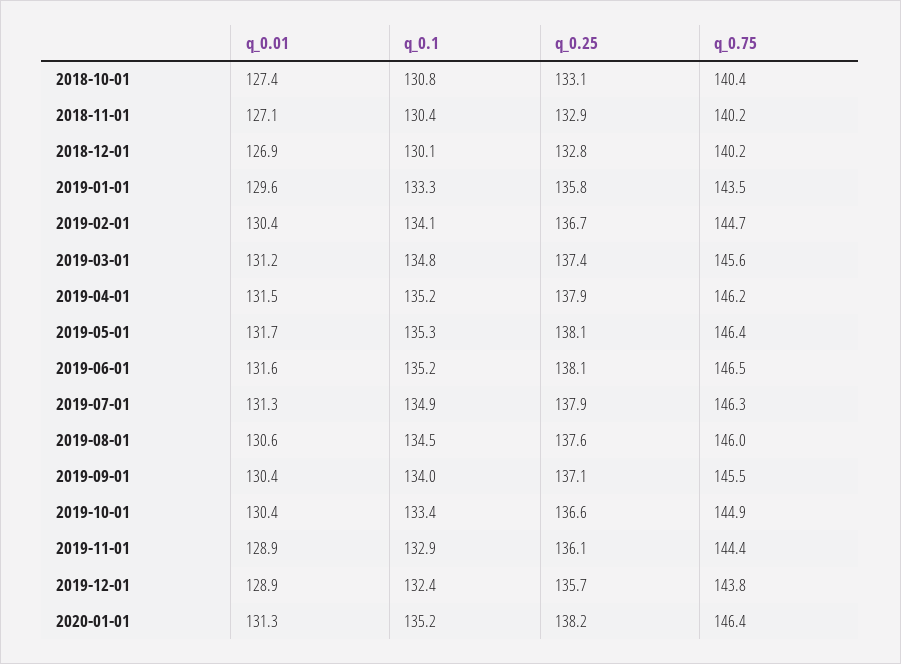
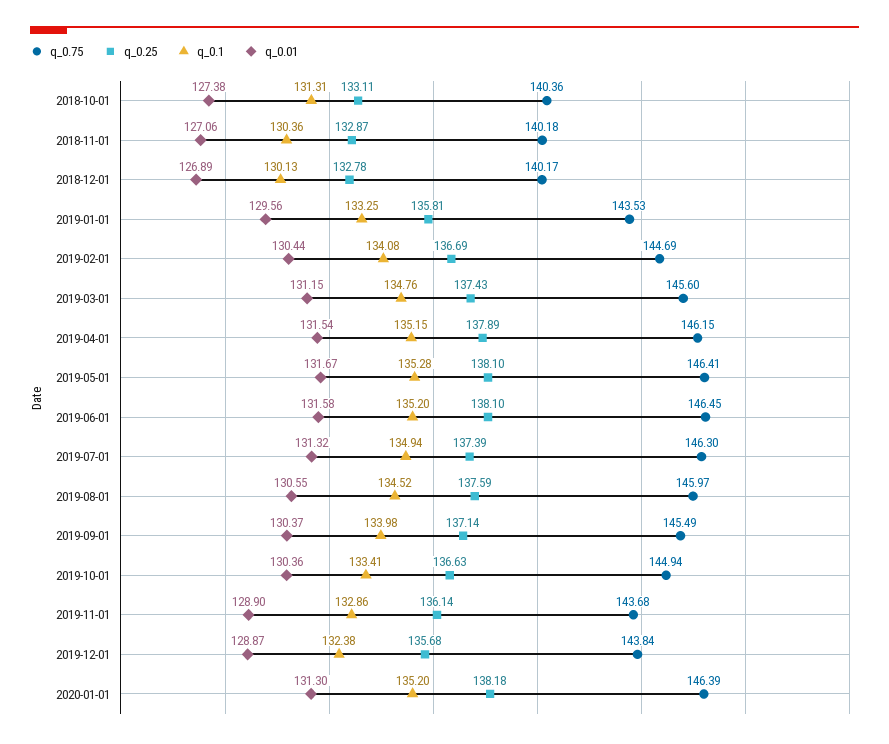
  {
    "q_0.01": {
      "2018-10-01": 127.38,
      "2018-11-01": 127.06,
      "2018-12-01": 126.89,
      "2019-01-01": 129.56,
      "2019-02-01": 130.44,
      "2019-03-01": 131.15,
      "2019-04-01": 131.54,
      "2019-05-01": 131.67,
      "2019-06-01": 131.58,
      "2019-07-01": 131.32,
      "2019-08-01": 130.55,
      "2019-09-01": 130.37,
      "2019-10-01": 130.36,
      "2019-11-01": 128.9,
      "2019-12-01": 128.87,
      "2020-01-01": 131.3
    },
    "q_0.1": {
-     "2018-10-01": 130.8,
+     "2018-10-01": 131.31,
      "2018-11-01": 130.36,
      "2018-12-01": 130.13,
      "2019-01-01": 133.25,
      "2019-02-01": 134.08,
      "2019-03-01": 134.76,
      "2019-04-01": 135.15,
      "2019-05-01": 135.28,
      "2019-06-01": 135.2,
      "2019-07-01": 134.94,
      "2019-08-01": 134.52,
      "2019-09-01": 133.98,
      "2019-10-01": 133.41,
      "2019-11-01": 132.86,
      "2019-12-01": 132.38,
      "2020-01-01": 135.2
    },
    "q_0.25": {
      "2018-10-01": 133.11,
      "2018-11-01": 132.87,
      "2018-12-01": 132.78,
      "2019-01-01": 135.81,
      "2019-02-01": 136.69,
      "2019-03-01": 137.43,
      "2019-04-01": 137.89,
      "2019-05-01": 138.1,
      "2019-06-01": 138.1,
-     "2019-07-01": 137.9,
+     "2019-07-01": 137.39,
      "2019-08-01": 137.59,
      "2019-09-01": 137.14,
      "2019-10-01": 136.63,
      "2019-11-01": 136.14,
      "2019-12-01": 135.68,
      "2020-01-01": 138.18
    },
    "q_0.75": {
      "2018-10-01": 140.36,
      "2018-11-01": 140.18,
      "2018-12-01": 140.17,
      "2019-01-01": 143.53,
      "2019-02-01": 144.69,
      "2019-03-01": 145.6,
      "2019-04-01": 146.15,
      "2019-05-01": 146.41,
      "2019-06-01": 146.45,
      "2019-07-01": 146.3,
      "2019-08-01": 145.97,
      "2019-09-01": 145.49,
      "2019-10-01": 144.94,
-     "2019-11-01": 144.4,
+     "2019-11-01": 143.68,
      "2019-12-01": 143.84,
      "2020-01-01": 146.39
    }
  }

